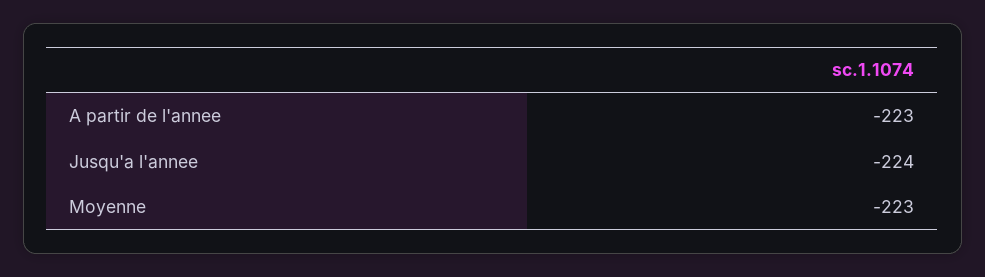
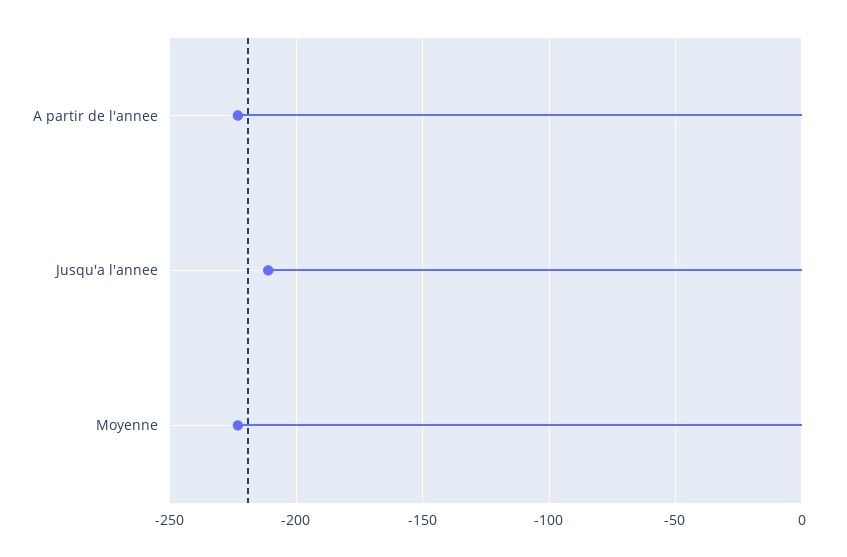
  {
    "A partir de l'annee": -223,
-   "Jusqu'a l'annee": -224,
+   "Jusqu'a l'annee": -210,
    "Moyenne": -223
  }

